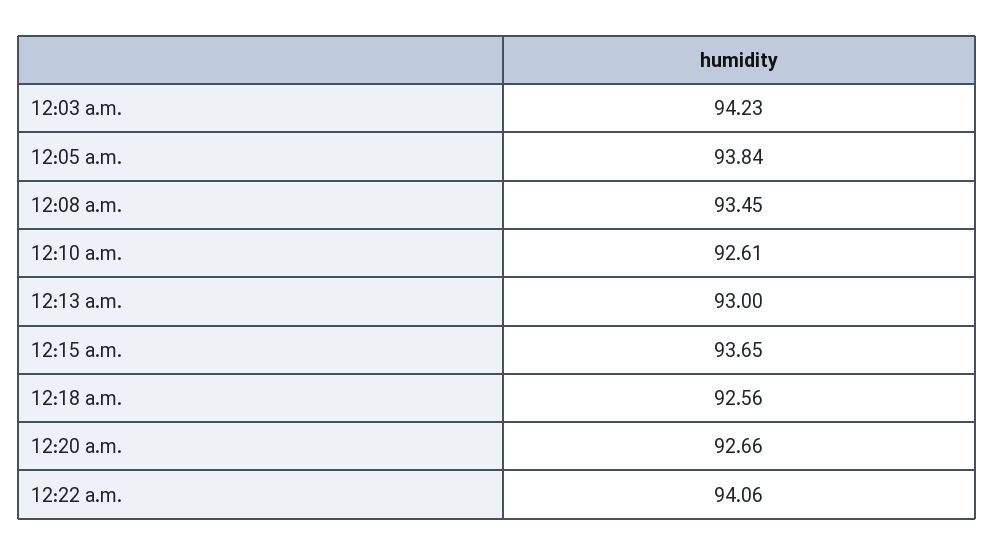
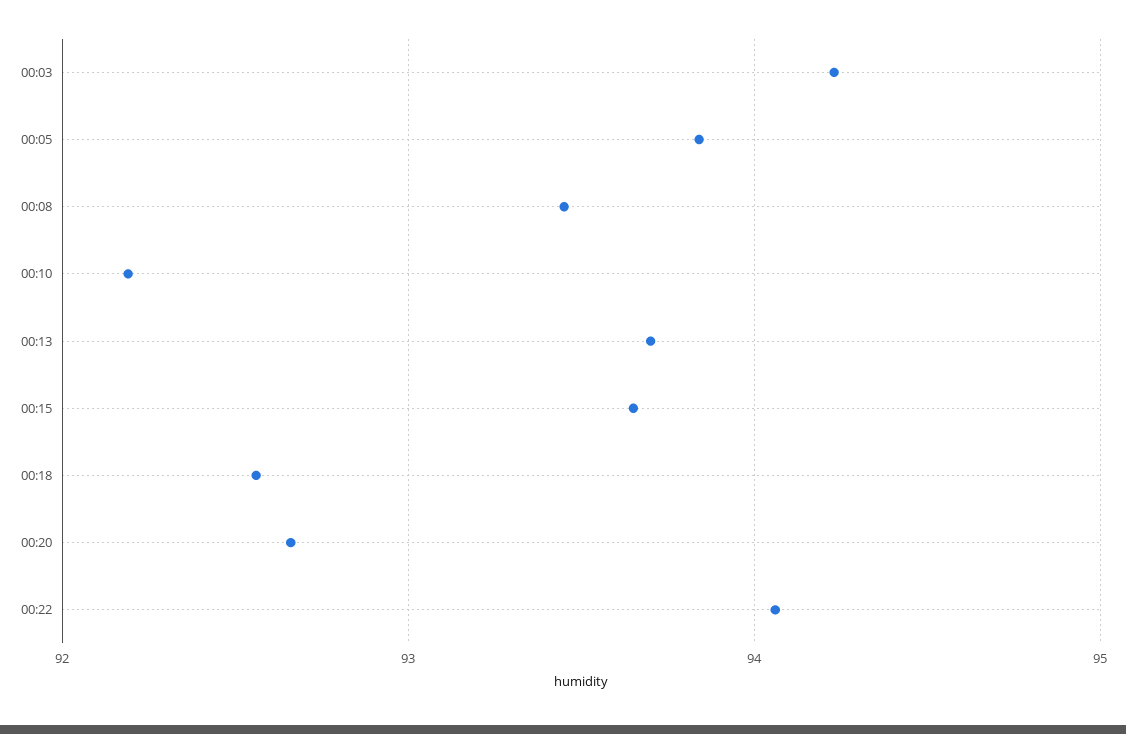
  {
    "12:03 a.m.": 94.23,
    "12:05 a.m.": 93.84,
    "12:08 a.m.": 93.45,
-   "12:10 a.m.": 92.61,
+   "12:10 a.m.": 92.2,
-   "12:13 a.m.": 93,
+   "12:13 a.m.": 93.7,
    "12:15 a.m.": 93.65,
    "12:18 a.m.": 92.56,
    "12:20 a.m.": 92.66,
    "12:22 a.m.": 94.06
  }

